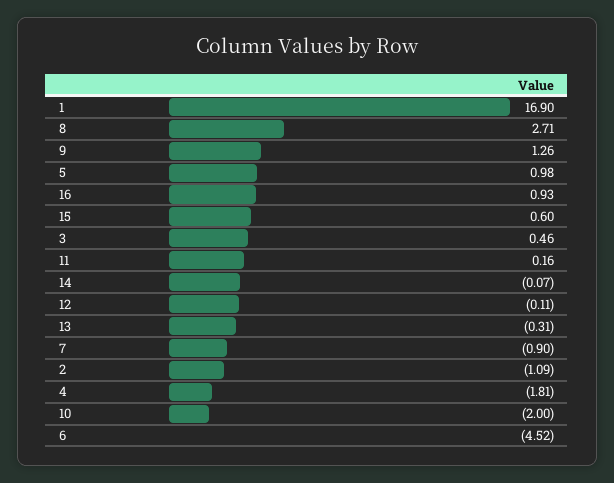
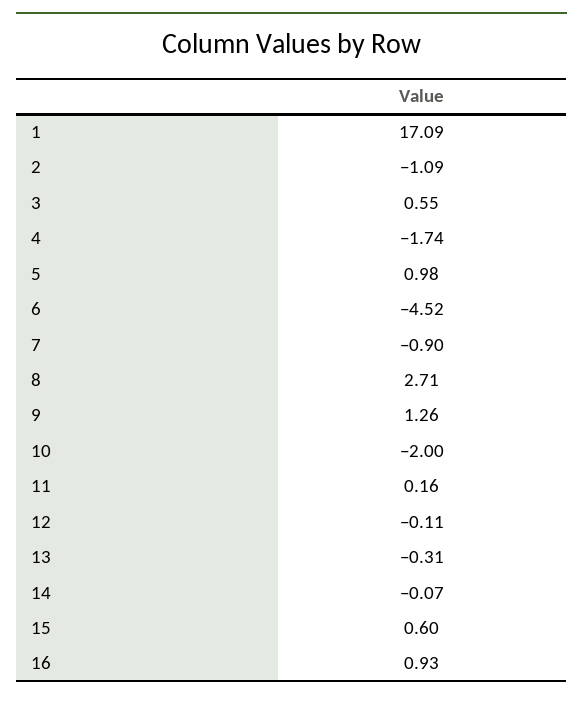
  {
-   "1": 16.9,
+   "1": 17.09,
    "8": 2.71,
    "9": 1.26,
    "5": 0.98,
    "16": 0.93,
    "15": 0.6,
-   "3": 0.46,
+   "3": 0.55,
    "11": 0.16,
    "14": -0.07,
    "12": -0.11,
    "13": -0.31,
    "7": -0.9,
    "2": -1.09,
-   "4": -1.81,
+   "4": -1.74,
    "10": -2,
    "6": -4.52
  }

